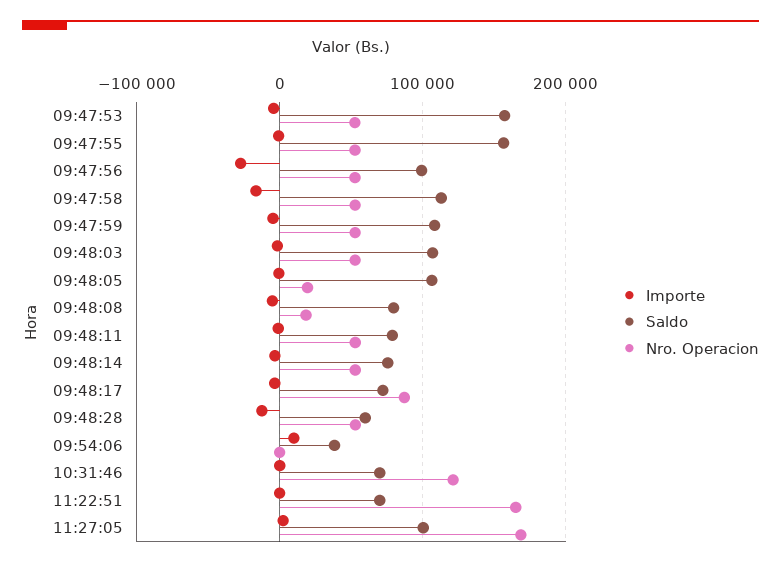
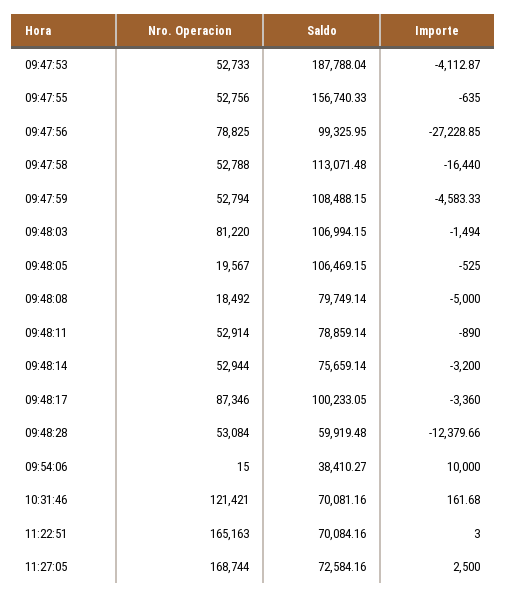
  {
    "Importe": {
      "09:47:53": -4112.87,
      "09:47:55": -635,
      "09:47:56": -27228.85,
      "09:47:58": -16440,
      "09:47:59": -4583.33,
      "09:48:03": -1494,
      "09:48:05": -525,
      "09:48:08": -5000,
      "09:48:11": -890,
      "09:48:14": -3200,
      "09:48:17": -3360,
      "09:48:28": -12379.66,
      "09:54:06": 10000,
      "10:31:46": 161.68,
      "11:22:51": 3,
      "11:27:05": 2500
    },
    "Saldo": {
-     "09:47:53": 160000,
+     "09:47:53": 187788.04,
      "09:47:55": 156740.33,
      "09:47:56": 99325.95,
      "09:47:58": 113071.48,
      "09:47:59": 108488.15,
      "09:48:03": 106994.15,
      "09:48:05": 106469.15,
      "09:48:08": 79749.14,
      "09:48:11": 78859.14,
      "09:48:14": 75659.14,
-     "09:48:17": 70000,
+     "09:48:17": 100233.05,
      "09:48:28": 59919.48,
      "09:54:06": 38410.27,
      "10:31:46": 70081.16,
      "11:22:51": 70084.16,
-     "11:27:05": 100000
+     "11:27:05": 72584.16
    },
    "Nro. Operacion": {
      "09:47:53": 52733,
      "09:47:55": 52756,
-     "09:47:56": 50000,
+     "09:47:56": 78825,
      "09:47:58": 52788,
      "09:47:59": 52794,
-     "09:48:03": 50000,
+     "09:48:03": 81220,
      "09:48:05": 19567,
      "09:48:08": 18492,
      "09:48:11": 52914,
      "09:48:14": 52944,
      "09:48:17": 87346,
      "09:48:28": 53084,
      "09:54:06": 15,
      "10:31:46": 121421,
      "11:22:51": 165163,
      "11:27:05": 168744
    }
  }

